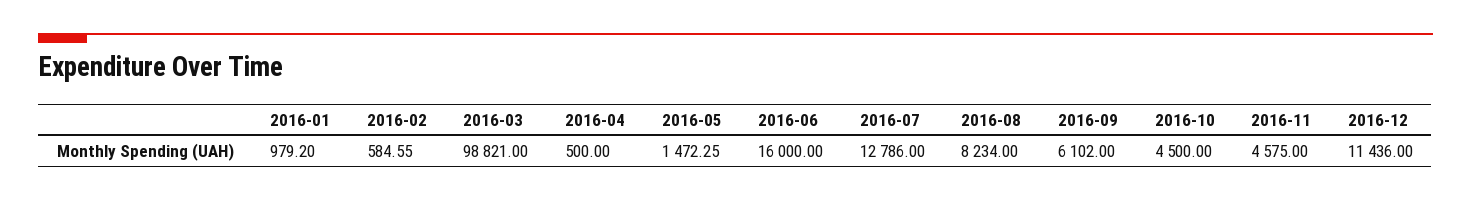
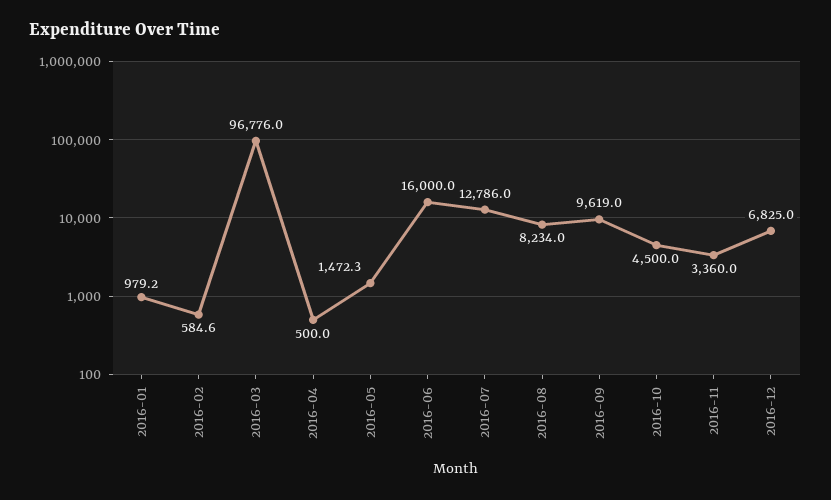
  {
    "2016-01": 979.2,
    "2016-02": 584.55,
-   "2016-03": 98821,
+   "2016-03": 96776,
    "2016-04": 500,
    "2016-05": 1472.25,
    "2016-06": 16000,
    "2016-07": 12786,
    "2016-08": 8234,
-   "2016-09": 6102,
+   "2016-09": 9619,
    "2016-10": 4500,
-   "2016-11": 4575,
+   "2016-11": 3360,
-   "2016-12": 11436
+   "2016-12": 6825
  }

